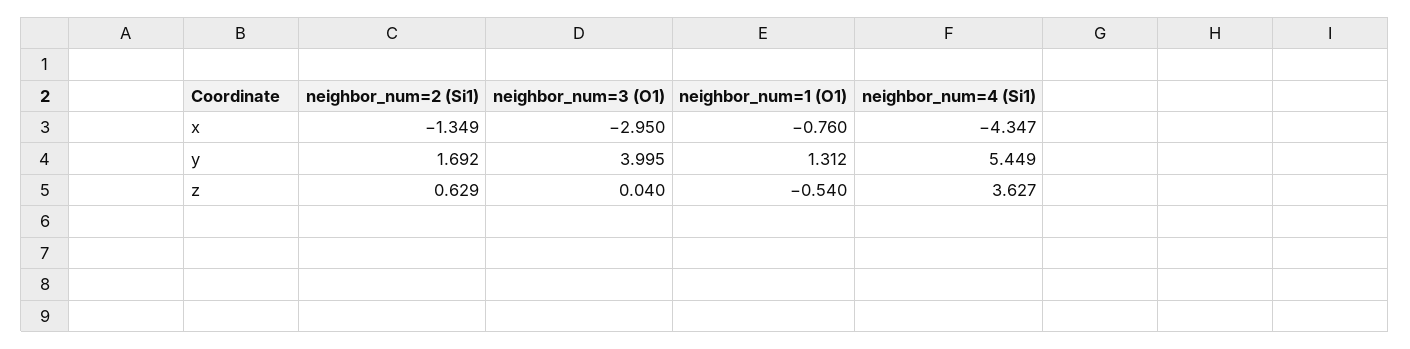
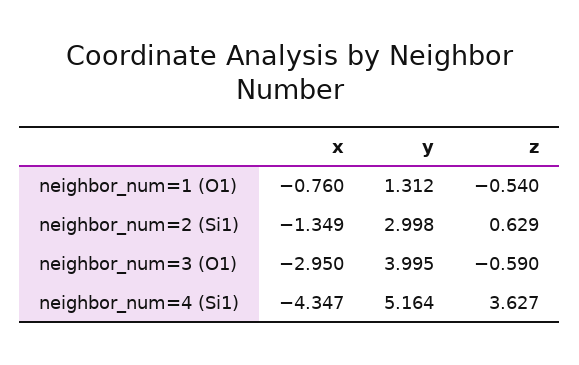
  {
    "neighbor_num=2 (Si1)": {
      "x": -1.349,
-     "y": 1.692,
+     "y": 2.998,
      "z": 0.629
    },
    "neighbor_num=3 (O1)": {
      "x": -2.95,
      "y": 3.995,
-     "z": 0.04
+     "z": -0.59
    },
    "neighbor_num=1 (O1)": {
      "x": -0.76,
      "y": 1.312,
      "z": -0.54
    },
    "neighbor_num=4 (Si1)": {
      "x": -4.347,
-     "y": 5.449,
+     "y": 5.164,
      "z": 3.627
    }
  }

